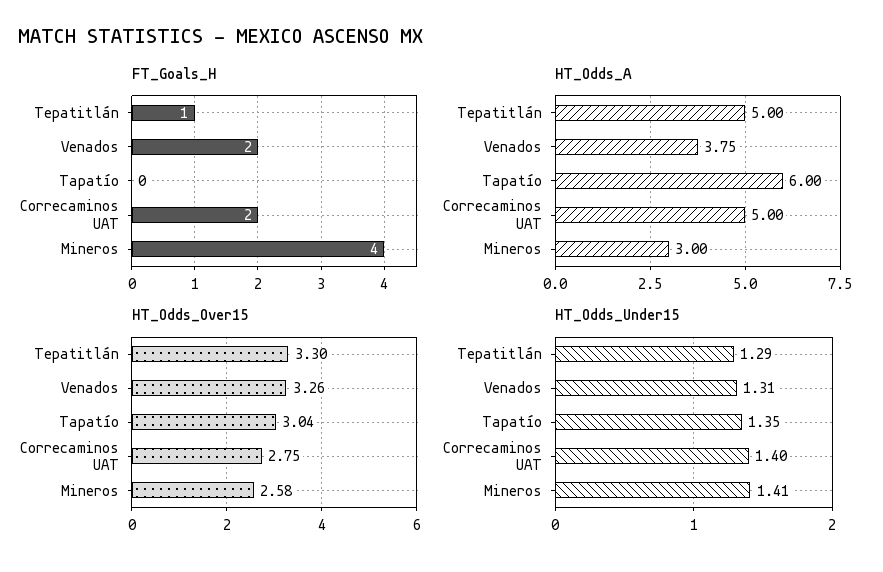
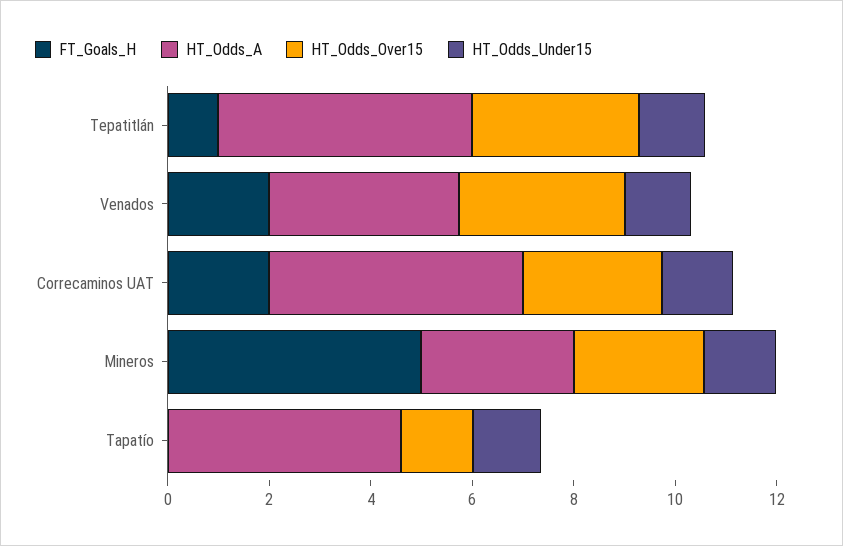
  {
    "FT_Goals_H": {
      "Tepatitlán": 1,
      "Venados": 2,
      "Tapatío": 0,
      "Correcaminos UAT": 2,
-     "Mineros": 4
+     "Mineros": 5
    },
    "HT_Odds_A": {
      "Tepatitlán": 5,
      "Venados": 3.75,
-     "Tapatío": 6,
+     "Tapatío": 4.5,
      "Correcaminos UAT": 5,
      "Mineros": 3
    },
    "HT_Odds_Over15": {
      "Tepatitlán": 3.3,
      "Venados": 3.26,
-     "Tapatío": 3.04,
+     "Tapatío": 1.5,
      "Correcaminos UAT": 2.75,
      "Mineros": 2.58
    },
    "HT_Odds_Under15": {
      "Tepatitlán": 1.29,
      "Venados": 1.31,
      "Tapatío": 1.35,
      "Correcaminos UAT": 1.4,
      "Mineros": 1.41
    }
  }

